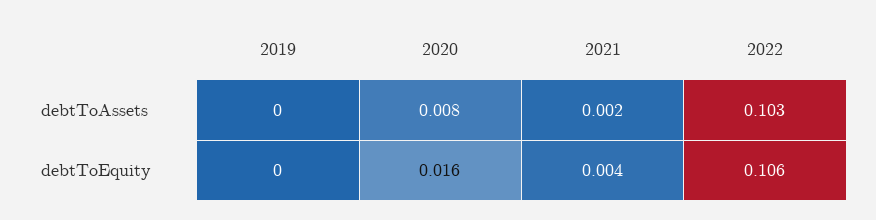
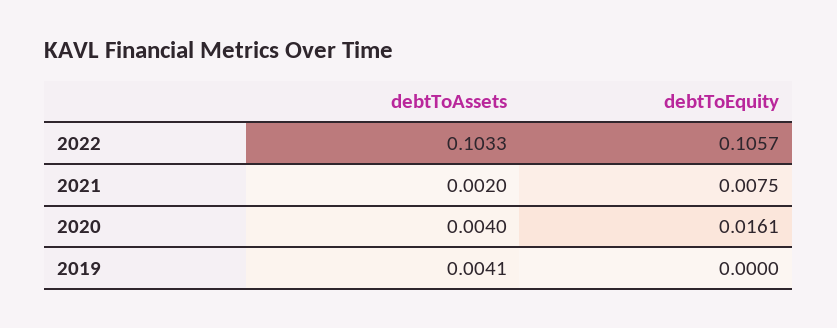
  {
    "2019": {
-     "debtToAssets": 0,
+     "debtToAssets": 0.0041,
      "debtToEquity": 0
    },
    "2020": {
-     "debtToAssets": 0.008,
+     "debtToAssets": 0.004,
      "debtToEquity": 0.0161
    },
    "2021": {
      "debtToAssets": 0.002,
-     "debtToEquity": 0.004
+     "debtToEquity": 0.0075
    },
    "2022": {
      "debtToAssets": 0.1033,
      "debtToEquity": 0.1057
    }
  }

